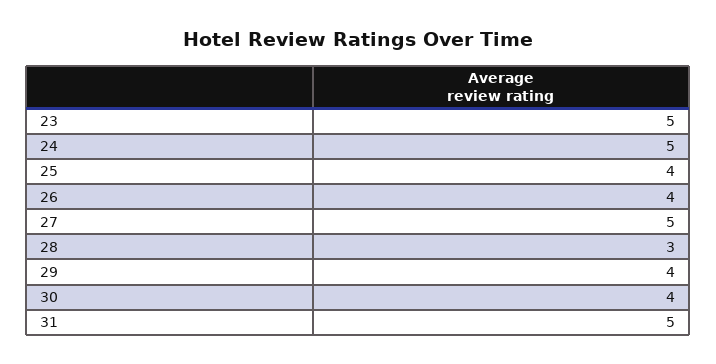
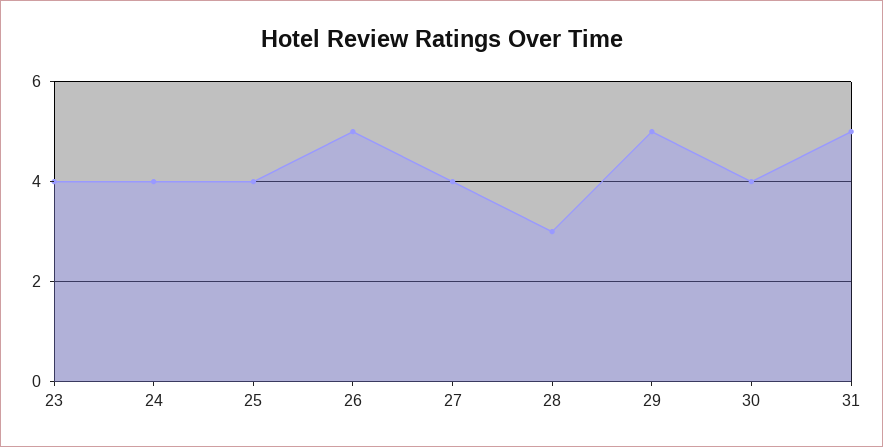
  {
-   "23": 5,
+   "23": 4,
-   "24": 5,
+   "24": 4,
    "25": 4,
-   "26": 4,
+   "26": 5,
-   "27": 5,
+   "27": 4,
    "28": 3,
-   "29": 4,
+   "29": 5,
    "30": 4,
    "31": 5
  }

